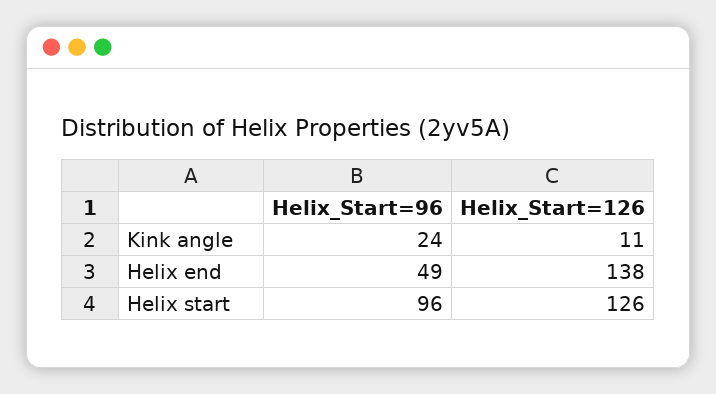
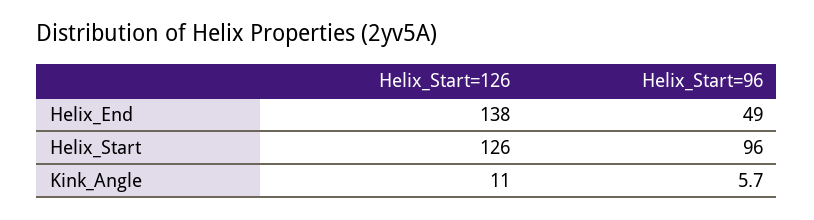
  {
    "Helix_Start=96": {
-     "Kink angle": 24,
+     "Kink angle": 5.7,
      "Helix end": 49,
      "Helix start": 96
    },
    "Helix_Start=126": {
      "Kink angle": 11,
      "Helix end": 138,
      "Helix start": 126
    }
  }

